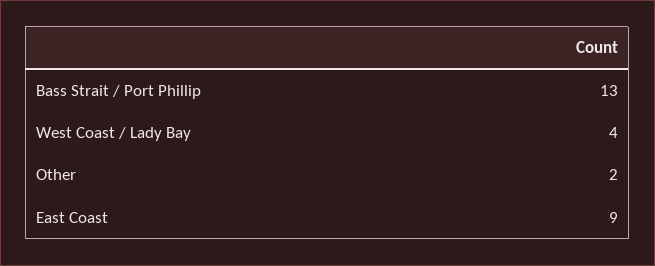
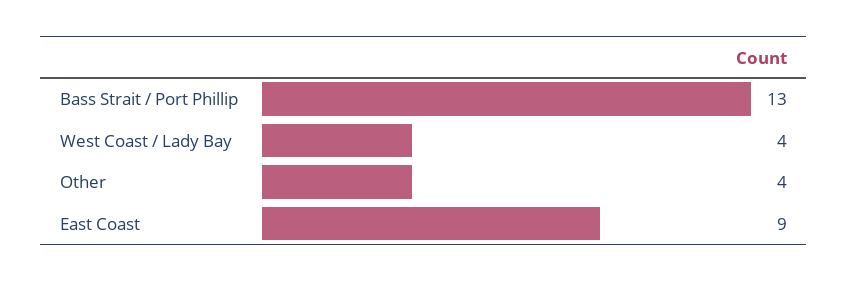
  {
    "Bass Strait / Port Phillip": 13,
    "West Coast / Lady Bay": 4,
-   "Other": 2,
+   "Other": 4,
    "East Coast": 9
  }

